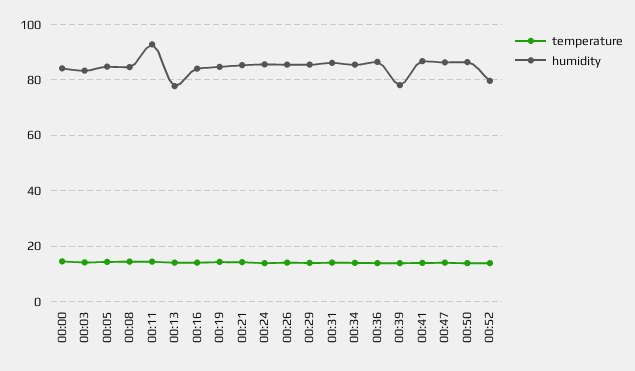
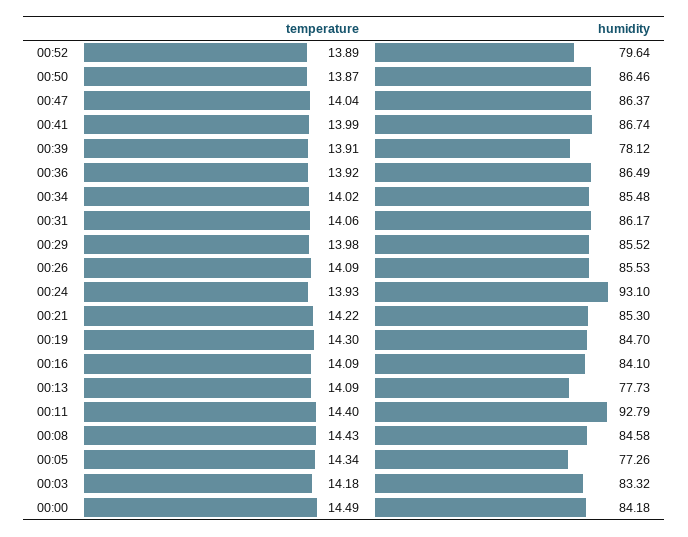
  {
    "temperature": {
      "00:00": 14.49,
      "00:03": 14.18,
      "00:05": 14.34,
      "00:08": 14.43,
      "00:11": 14.4,
      "00:13": 14.09,
      "00:16": 14.09,
      "00:19": 14.3,
      "00:21": 14.22,
      "00:24": 13.93,
      "00:26": 14.09,
      "00:29": 13.98,
      "00:31": 14.06,
      "00:34": 14.02,
      "00:36": 13.92,
      "00:39": 13.91,
      "00:41": 13.99,
      "00:47": 14.04,
      "00:50": 13.87,
      "00:52": 13.89
    },
    "humidity": {
      "00:00": 84.18,
      "00:03": 83.32,
-     "00:05": 85,
+     "00:05": 77.26,
      "00:08": 84.58,
      "00:11": 92.79,
      "00:13": 77.73,
      "00:16": 84.1,
      "00:19": 84.7,
      "00:21": 85.3,
-     "00:24": 85,
+     "00:24": 93.1,
      "00:26": 85.53,
      "00:29": 85.52,
      "00:31": 86.17,
      "00:34": 85.48,
      "00:36": 86.49,
      "00:39": 78.12,
      "00:41": 86.74,
      "00:47": 86.37,
      "00:50": 86.46,
      "00:52": 79.64
    }
  }

